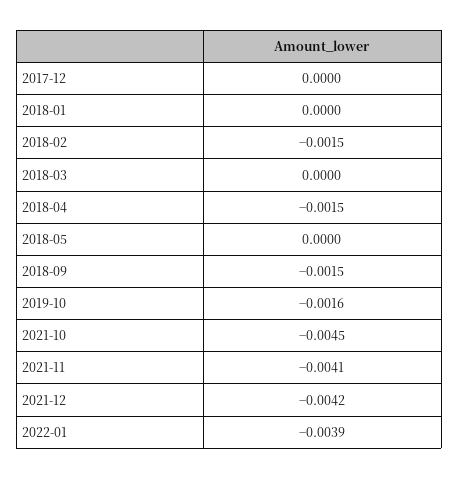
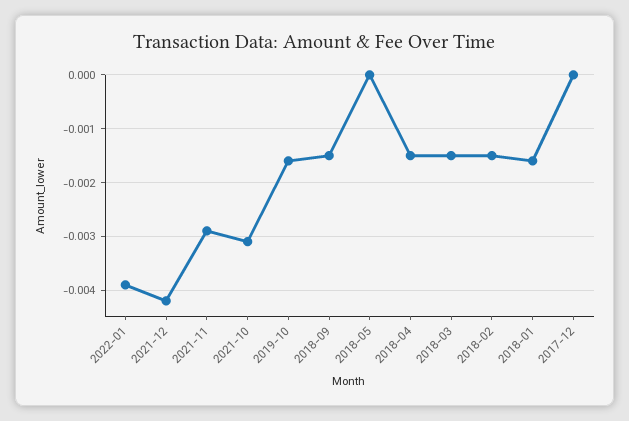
  {
    "2017-12": 0,
-   "2018-01": 0,
+   "2018-01": -0.0015,
    "2018-02": -0.0015,
-   "2018-03": 0,
+   "2018-03": -0.0015,
    "2018-04": -0.0015,
    "2018-05": 0,
    "2018-09": -0.0015,
    "2019-10": -0.0016,
-   "2021-10": -0.0045,
+   "2021-10": -0.003,
-   "2021-11": -0.0041,
+   "2021-11": -0.003,
    "2021-12": -0.0042,
    "2022-01": -0.0039
  }

